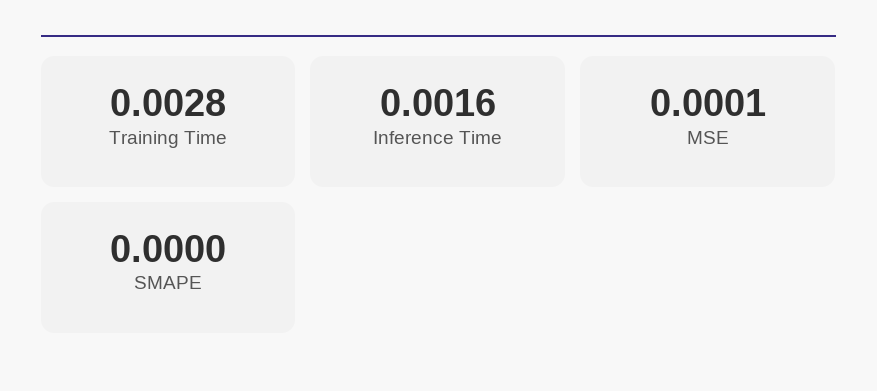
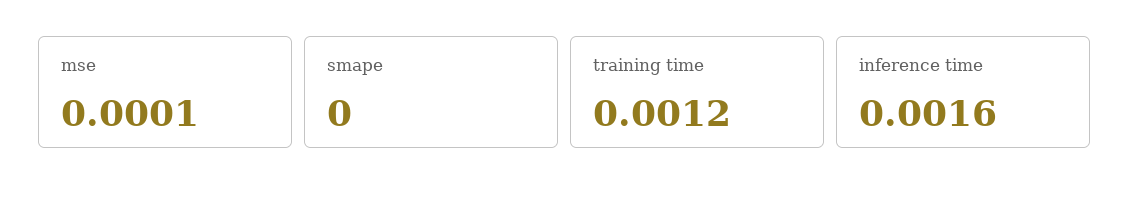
  {
-   "Training Time": 0.0028,
+   "Training Time": 0.0012,
    "Inference Time": 0.0016,
    "MSE": 0.0001,
    "SMAPE": 0
  }

